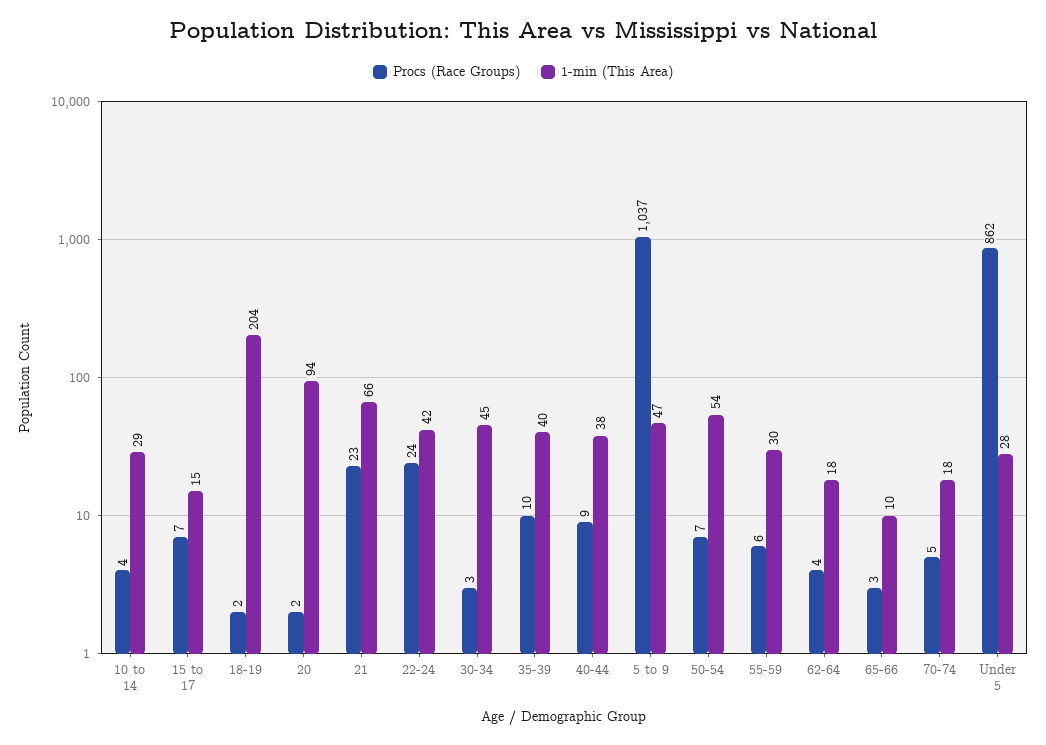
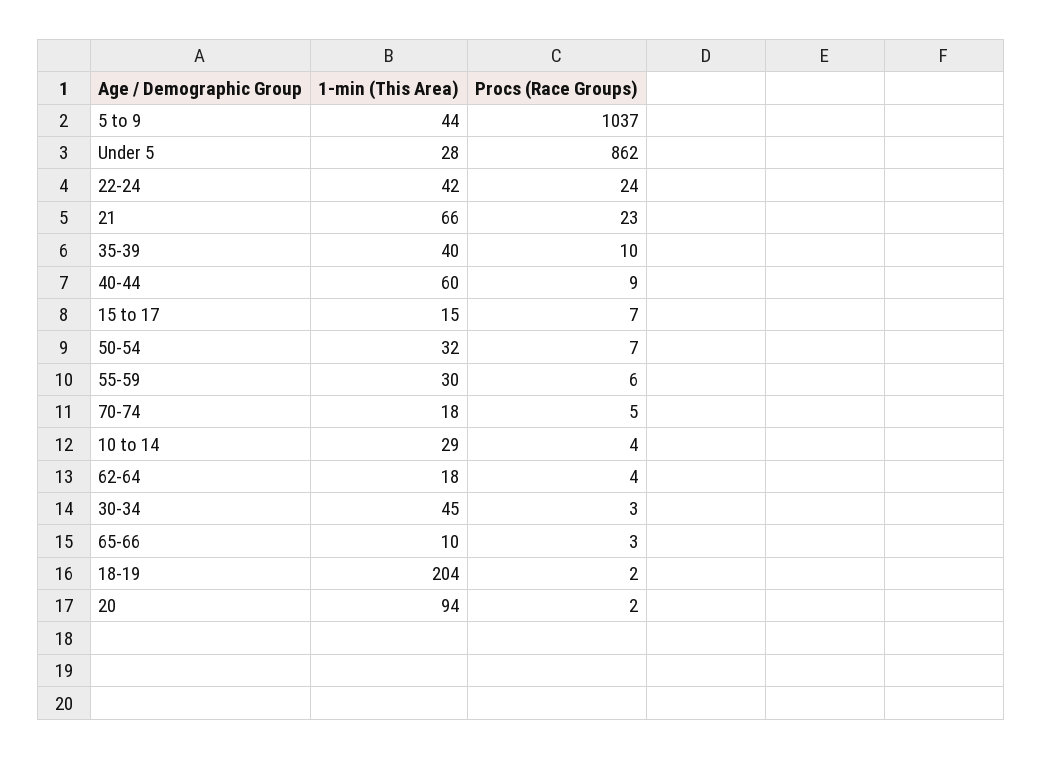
  {
    "Procs (Race Groups)": {
      "10 to 14": 4,
      "15 to 17": 7,
      "18-19": 2,
      "20": 2,
      "21": 23,
      "22-24": 24,
      "30-34": 3,
      "35-39": 10,
      "40-44": 9,
      "5 to 9": 1037,
      "50-54": 7,
      "55-59": 6,
      "62-64": 4,
      "65-66": 3,
      "70-74": 5,
      "Under 5": 862
    },
    "1-min (This Area)": {
      "10 to 14": 29,
      "15 to 17": 15,
      "18-19": 204,
      "20": 94,
      "21": 66,
      "22-24": 42,
      "30-34": 45,
      "35-39": 40,
-     "40-44": 38,
+     "40-44": 60,
-     "5 to 9": 47,
+     "5 to 9": 44,
-     "50-54": 54,
+     "50-54": 32,
      "55-59": 30,
      "62-64": 18,
      "65-66": 10,
      "70-74": 18,
      "Under 5": 28
    }
  }

